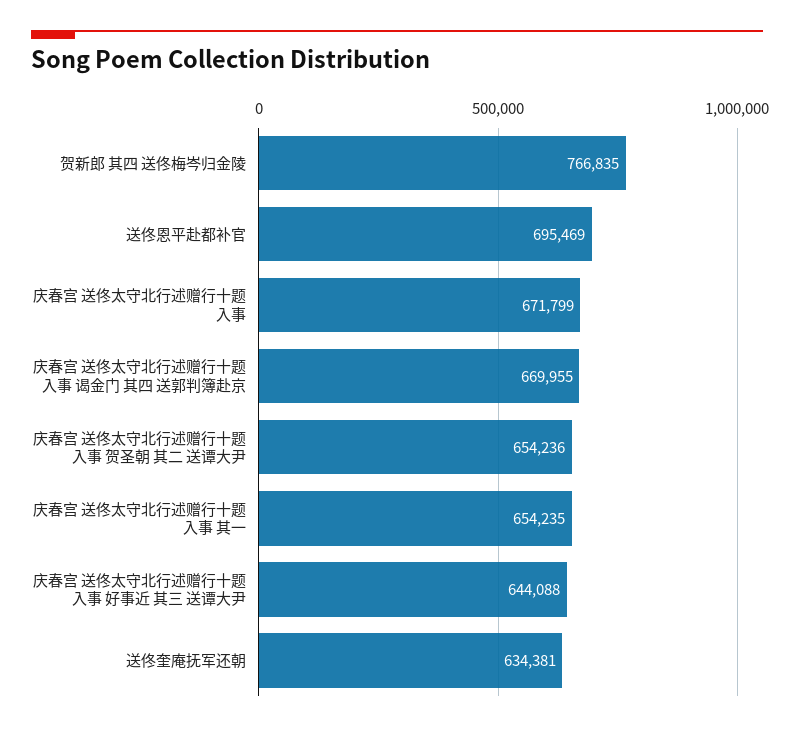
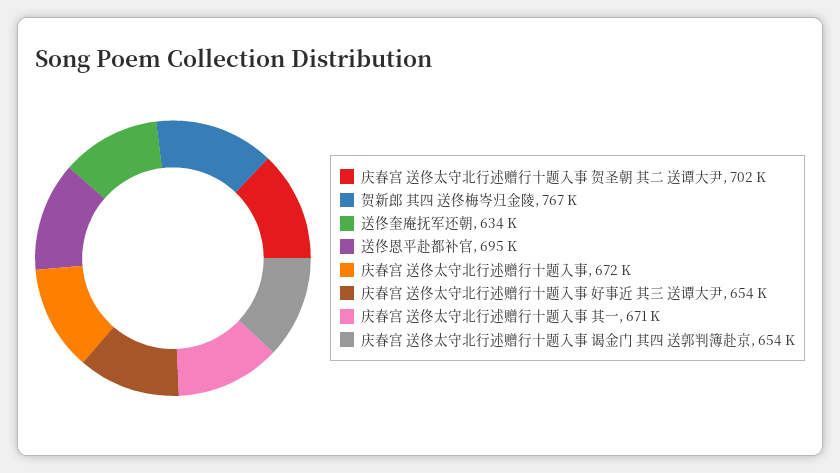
  {
    "贺新郎 其四 送佟梅岑归金陵": 766835,
    "送佟恩平赴都补官": 695469,
    "庆春宫 送佟太守北行述赠行十题入事": 671799,
-   "庆春宫 送佟太守北行述赠行十题入事 谒金门 其四 送郭判簿赴京": 669955,
+   "庆春宫 送佟太守北行述赠行十题入事 谒金门 其四 送郭判簿赴京": 654000,
-   "庆春宫 送佟太守北行述赠行十题入事 贺圣朝 其二 送谭大尹": 654236,
+   "庆春宫 送佟太守北行述赠行十题入事 贺圣朝 其二 送谭大尹": 702000,
-   "庆春宫 送佟太守北行述赠行十题入事 其一": 654235,
+   "庆春宫 送佟太守北行述赠行十题入事 其一": 671000,
-   "庆春宫 送佟太守北行述赠行十题入事 好事近 其三 送谭大尹": 644088,
+   "庆春宫 送佟太守北行述赠行十题入事 好事近 其三 送谭大尹": 654000,
    "送佟奎庵抚军还朝": 634381
  }

